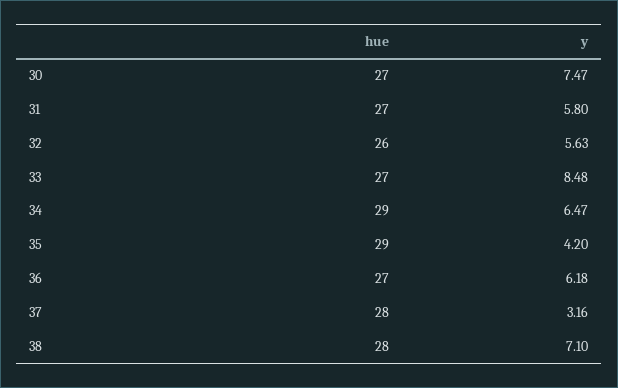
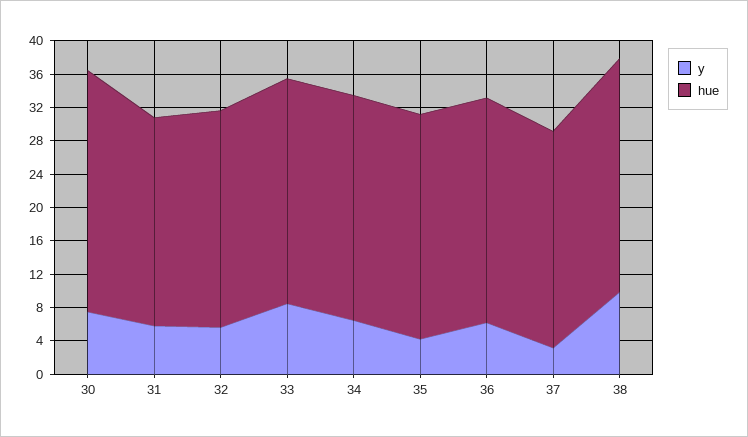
  {
    "hue": {
-     "30": 27,
+     "30": 29,
-     "31": 27,
+     "31": 25,
      "32": 26,
      "33": 27,
-     "34": 29,
+     "34": 27,
-     "35": 29,
+     "35": 27,
      "36": 27,
-     "37": 28,
+     "37": 26,
      "38": 28
    },
    "y": {
      "30": 7.47,
      "31": 5.8,
      "32": 5.63,
      "33": 8.48,
      "34": 6.47,
      "35": 4.2,
      "36": 6.18,
      "37": 3.16,
-     "38": 7.1
+     "38": 10
    }
  }

